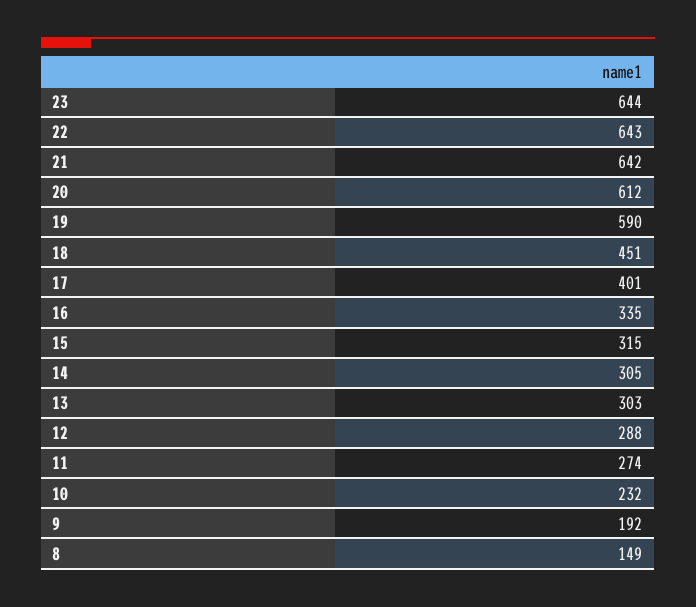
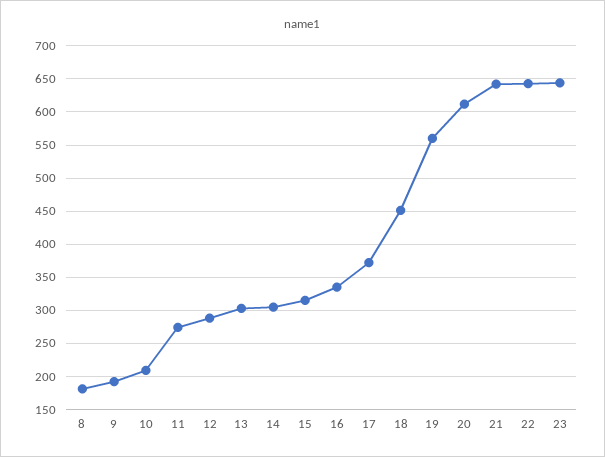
  {
    "23": 644,
    "22": 643,
    "21": 642,
    "20": 612,
-   "19": 590,
+   "19": 560,
    "18": 451,
-   "17": 401,
+   "17": 370,
    "16": 335,
    "15": 315,
    "14": 305,
    "13": 303,
    "12": 288,
    "11": 274,
-   "10": 232,
+   "10": 210,
    "9": 192,
-   "8": 149
+   "8": 180
  }

